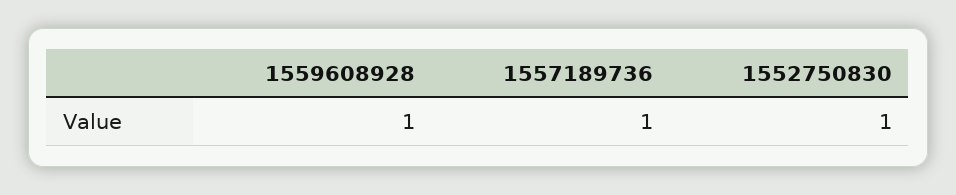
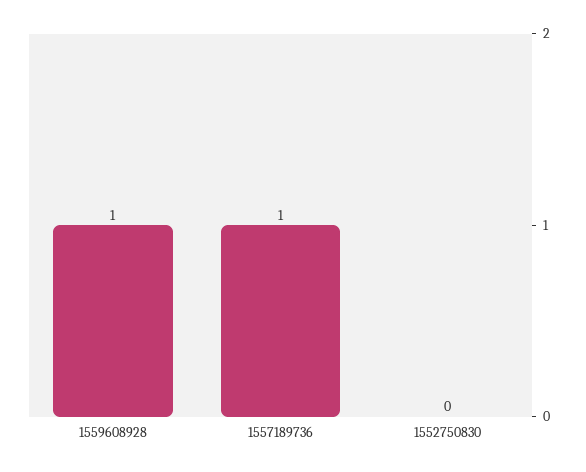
  {
    "1559608928": 1,
    "1557189736": 1,
-   "1552750830": 1
+   "1552750830": 0
  }

